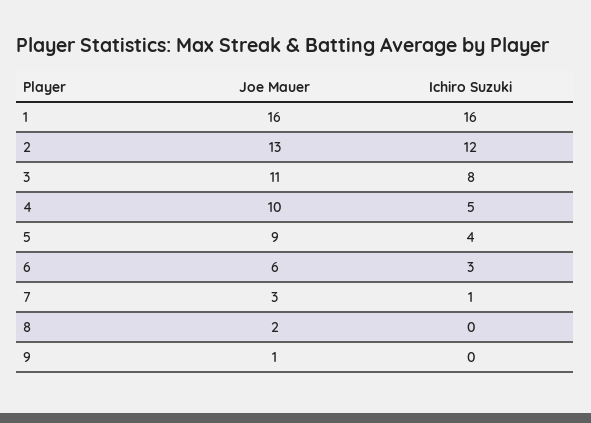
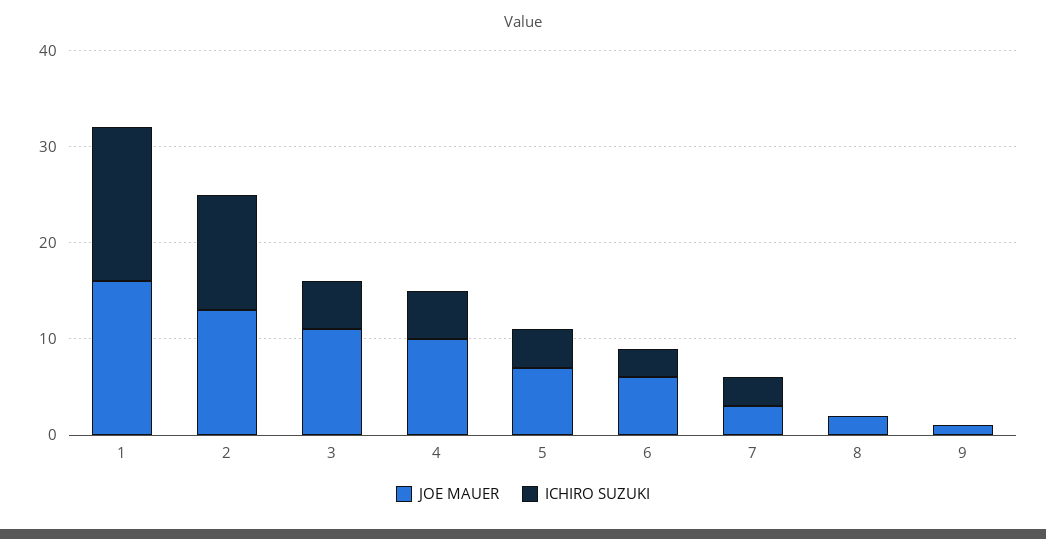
  {
    "Joe Mauer": {
      "1": 16,
      "2": 13,
      "3": 11,
      "4": 10,
-     "5": 9,
+     "5": 7,
      "6": 6,
      "7": 3,
      "8": 2,
      "9": 1
    },
    "Ichiro Suzuki": {
      "1": 16,
      "2": 12,
-     "3": 8,
+     "3": 5,
      "4": 5,
      "5": 4,
      "6": 3,
-     "7": 1,
+     "7": 3,
      "8": 0,
      "9": 0
    }
  }

